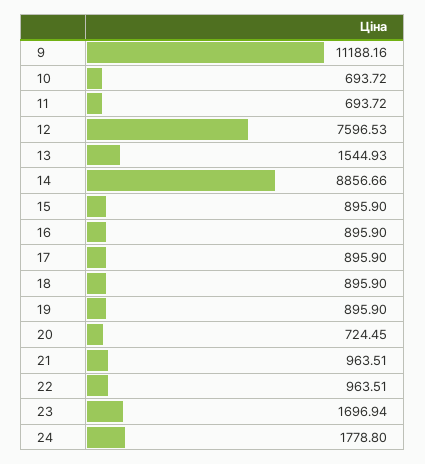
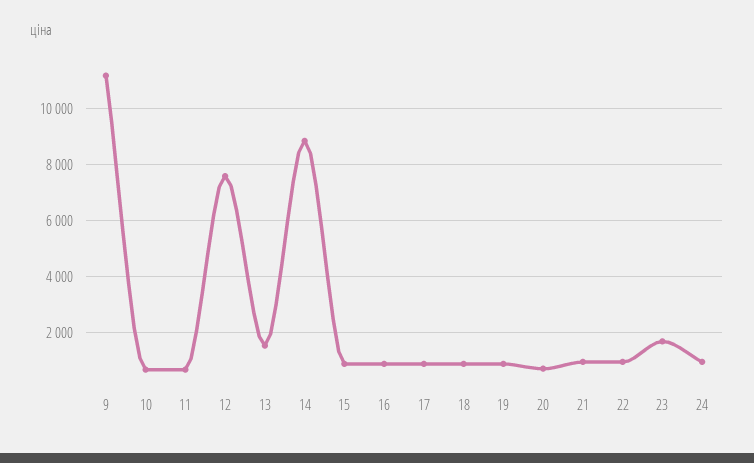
  {
    "9": 11188.16,
    "10": 693.72,
    "11": 693.72,
    "12": 7596.53,
    "13": 1544.93,
    "14": 8856.66,
    "15": 895.9,
    "16": 895.9,
    "17": 895.9,
    "18": 895.9,
    "19": 895.9,
    "20": 724.45,
    "21": 963.51,
    "22": 963.51,
    "23": 1696.94,
-   "24": 1778.8
+   "24": 1000
  }

